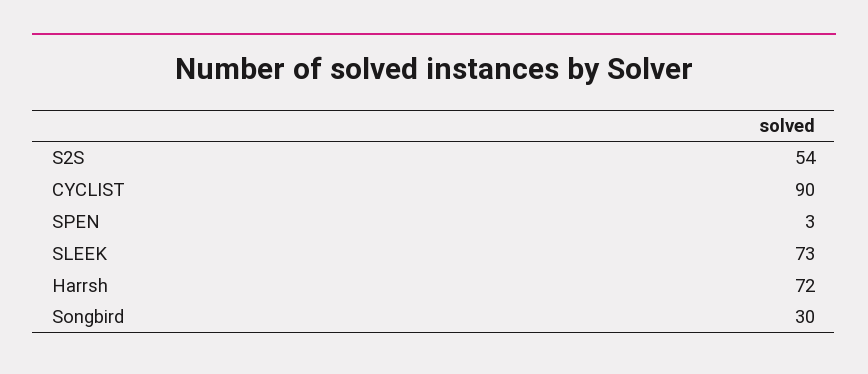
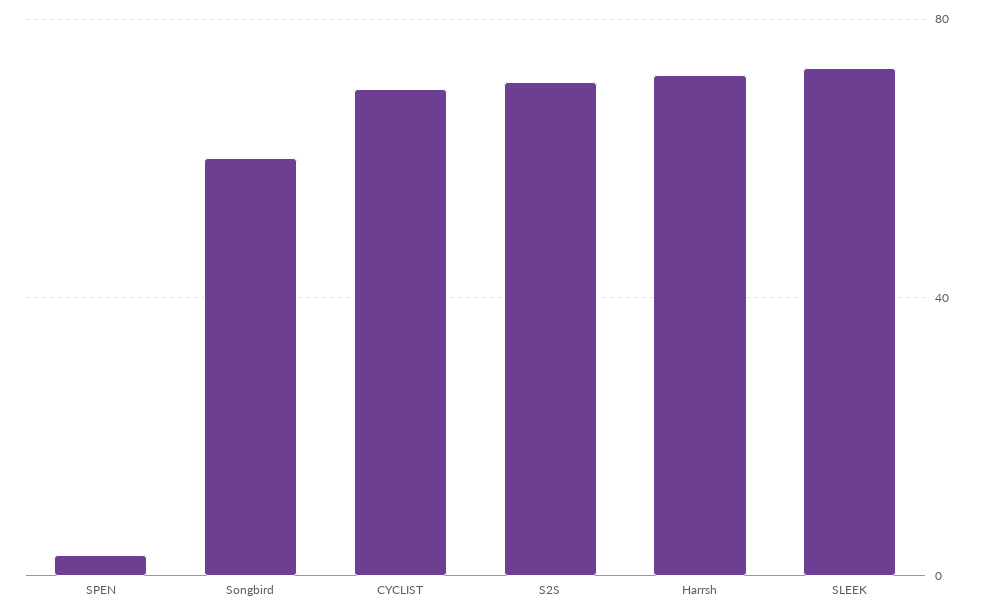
  {
-   "S2S": 54,
+   "S2S": 70,
-   "CYCLIST": 90,
+   "CYCLIST": 70,
    "SPEN": 3,
    "SLEEK": 73,
    "Harrsh": 72,
-   "Songbird": 30
+   "Songbird": 60
  }

